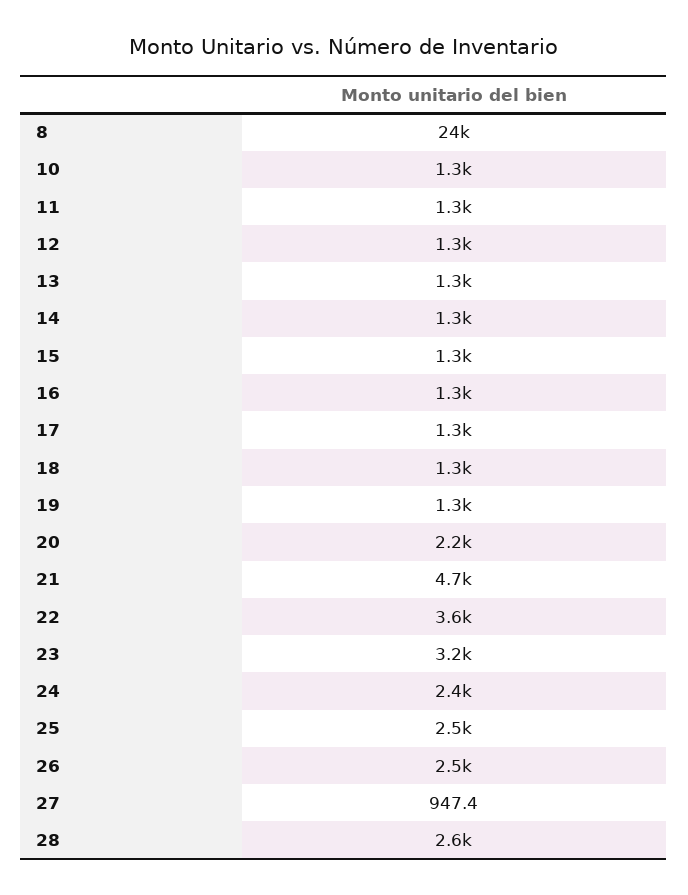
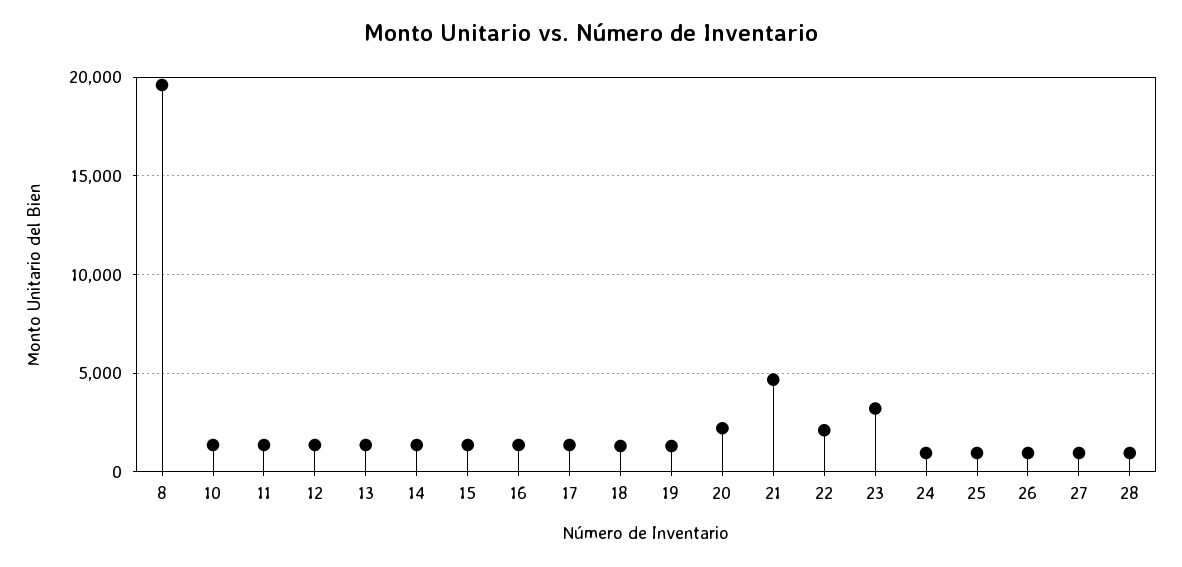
  {
-   "8": 24000,
+   "8": 19500,
    "10": 1300,
    "11": 1300,
    "12": 1300,
    "13": 1300,
    "14": 1300,
    "15": 1300,
    "16": 1300,
    "17": 1300,
    "18": 1300,
    "19": 1300,
    "20": 2200,
    "21": 4700,
-   "22": 3600,
+   "22": 2000,
    "23": 3200,
-   "24": 2400,
+   "24": 1000,
-   "25": 2500,
+   "25": 1000,
-   "26": 2500,
+   "26": 1000,
    "27": 947.4,
-   "28": 2600
+   "28": 1000
  }

